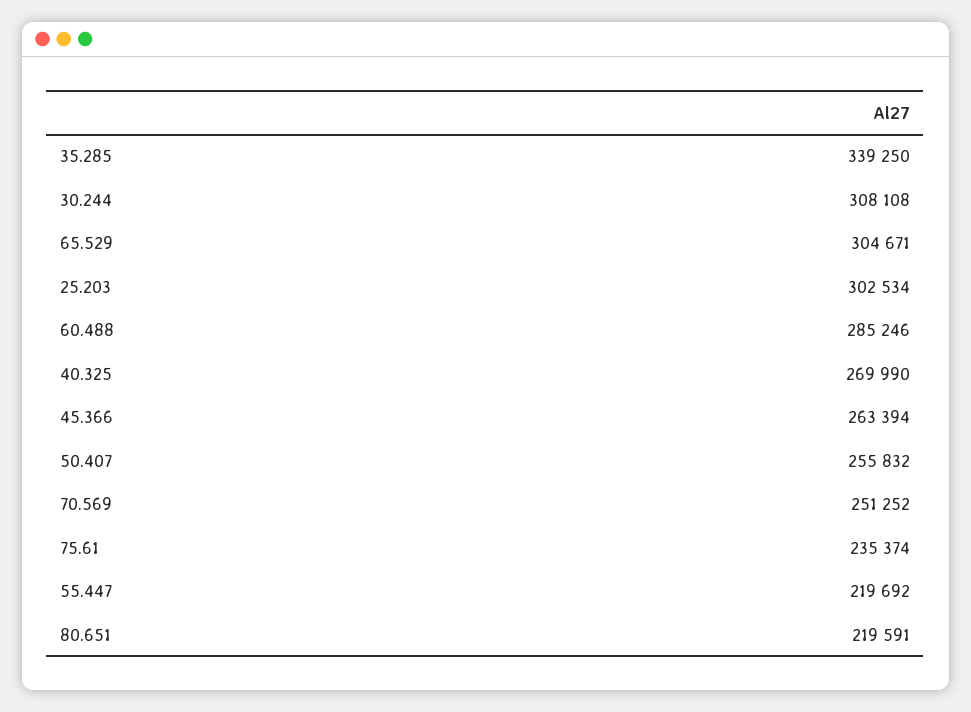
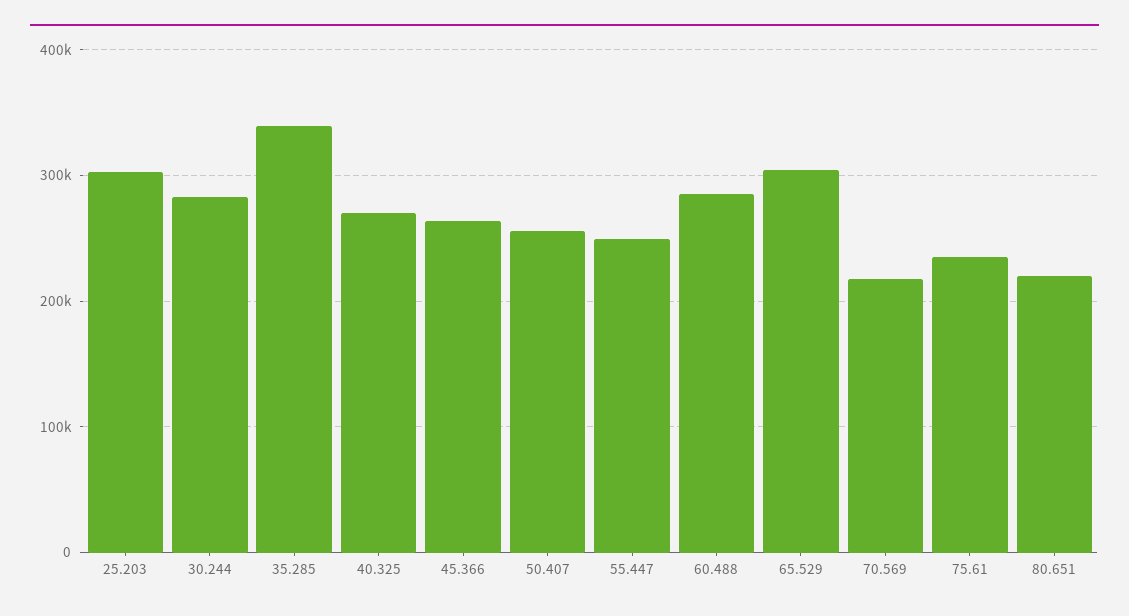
  {
    "35.285": 339250,
-   "30.244": 308108,
+   "30.244": 280000,
    "65.529": 304671,
    "25.203": 302534,
    "60.488": 285246,
    "40.325": 269990,
    "45.366": 263394,
    "50.407": 255832,
-   "70.569": 251252,
+   "70.569": 220000,
    "75.61": 235374,
-   "55.447": 219692,
+   "55.447": 250000,
    "80.651": 219591
  }

